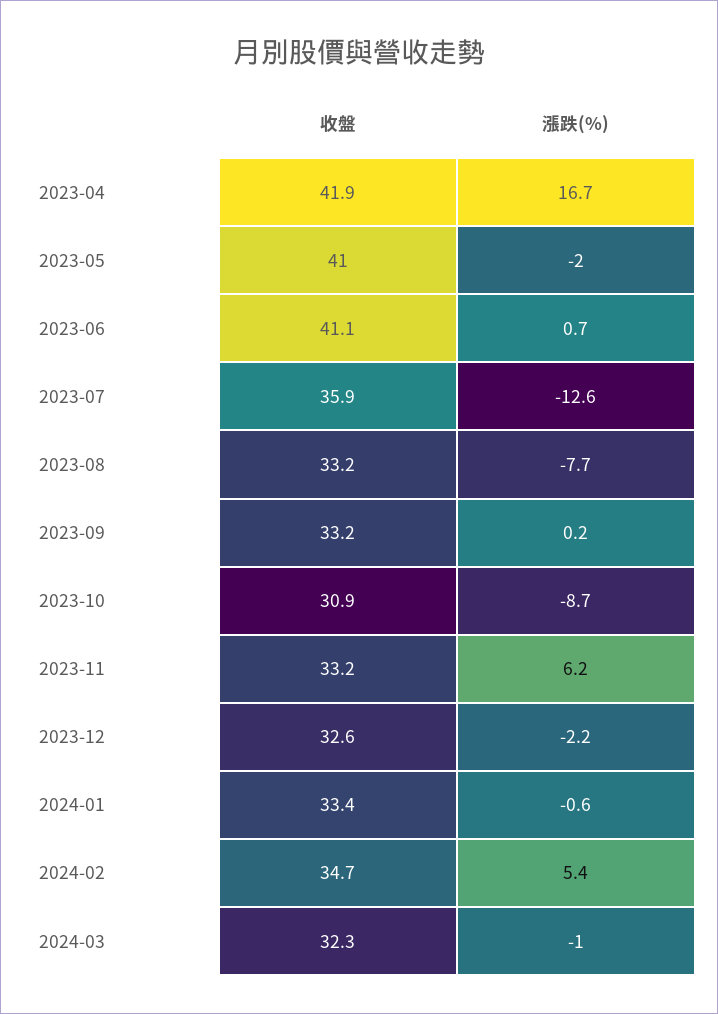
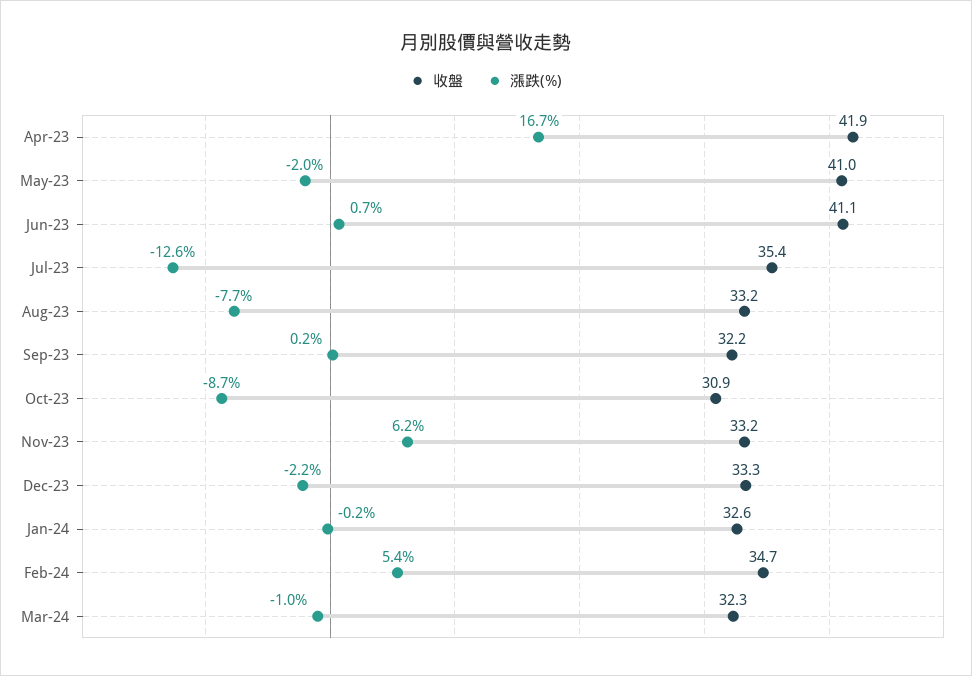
  {
    "收盤": {
      "2023-04": 41.9,
      "2023-05": 41,
      "2023-06": 41.1,
-     "2023-07": 35.9,
+     "2023-07": 35.4,
      "2023-08": 33.2,
-     "2023-09": 33.2,
+     "2023-09": 32.2,
      "2023-10": 30.9,
      "2023-11": 33.2,
-     "2023-12": 32.6,
+     "2023-12": 33.3,
-     "2024-01": 33.4,
+     "2024-01": 32.6,
      "2024-02": 34.7,
      "2024-03": 32.3
    },
    "漲跌(%)": {
      "2023-04": 16.7,
      "2023-05": -2,
      "2023-06": 0.7,
      "2023-07": -12.6,
      "2023-08": -7.7,
      "2023-09": 0.2,
      "2023-10": -8.7,
      "2023-11": 6.2,
      "2023-12": -2.2,
-     "2024-01": -0.6,
+     "2024-01": -0.2,
      "2024-02": 5.4,
      "2024-03": -1
    }
  }

